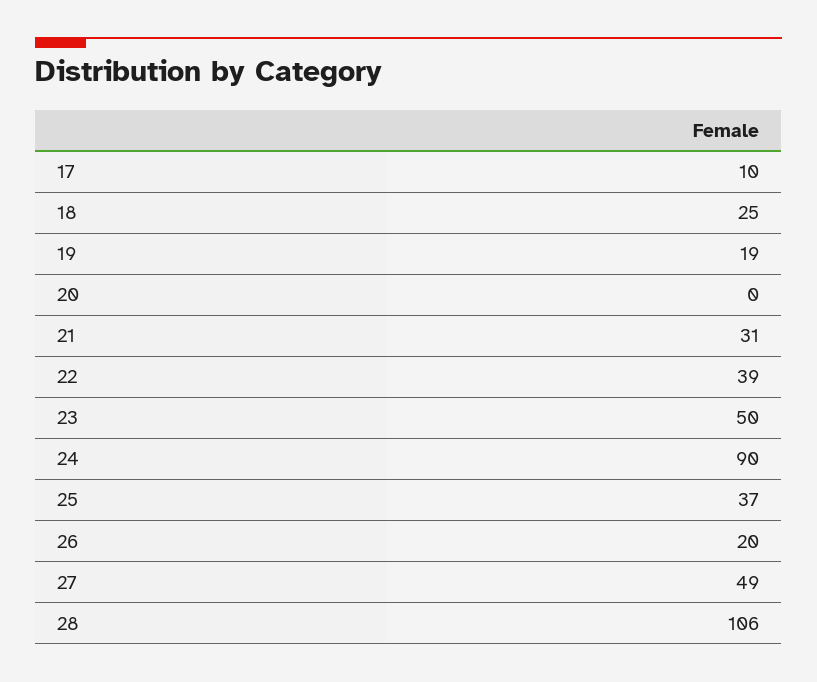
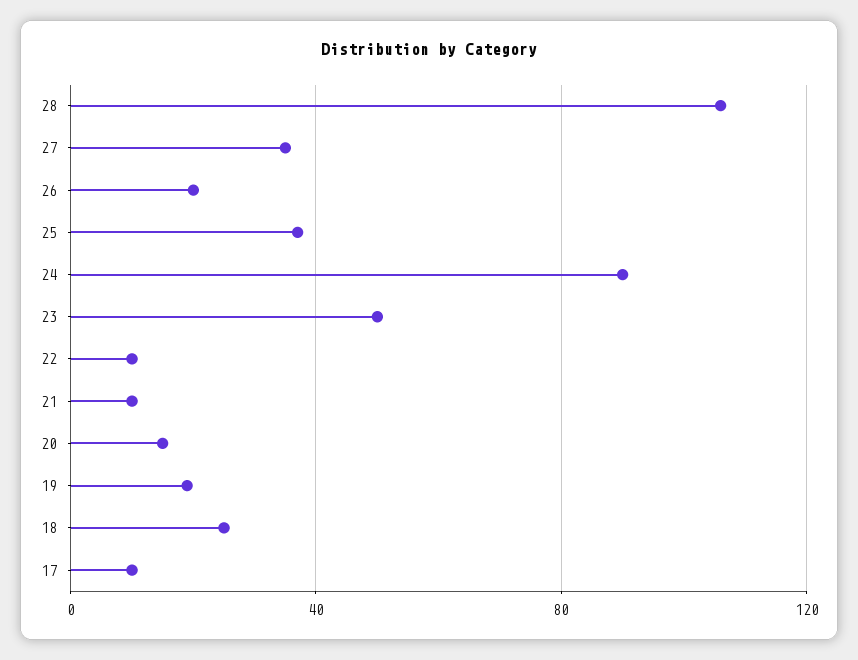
  {
    "17": 10,
    "18": 25,
    "19": 19,
-   "20": 0,
+   "20": 15,
-   "21": 31,
+   "21": 10,
-   "22": 39,
+   "22": 10,
    "23": 50,
    "24": 90,
    "25": 37,
    "26": 20,
-   "27": 49,
+   "27": 35,
    "28": 106
  }

